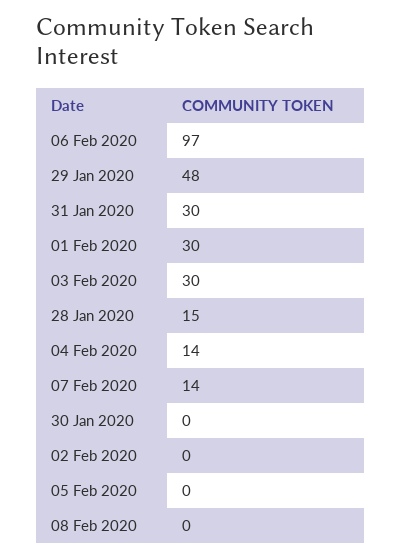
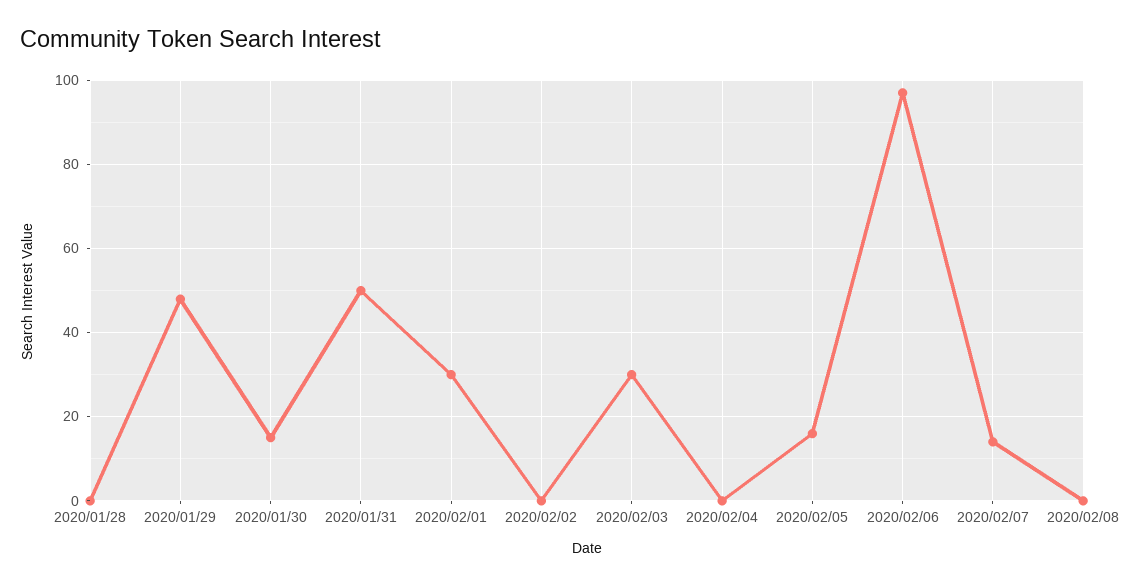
  {
    "06 Feb 2020": 97,
    "29 Jan 2020": 48,
-   "31 Jan 2020": 30,
+   "31 Jan 2020": 50,
    "01 Feb 2020": 30,
    "03 Feb 2020": 30,
-   "28 Jan 2020": 15,
+   "28 Jan 2020": 0,
-   "04 Feb 2020": 14,
+   "04 Feb 2020": 0,
    "07 Feb 2020": 14,
-   "30 Jan 2020": 0,
+   "30 Jan 2020": 15,
    "02 Feb 2020": 0,
-   "05 Feb 2020": 0,
+   "05 Feb 2020": 15,
    "08 Feb 2020": 0
  }

